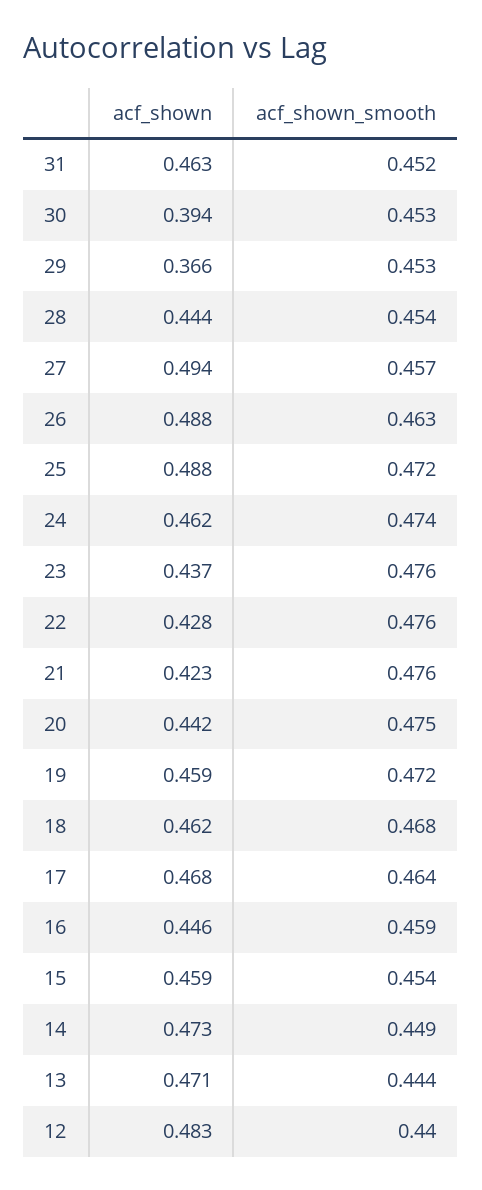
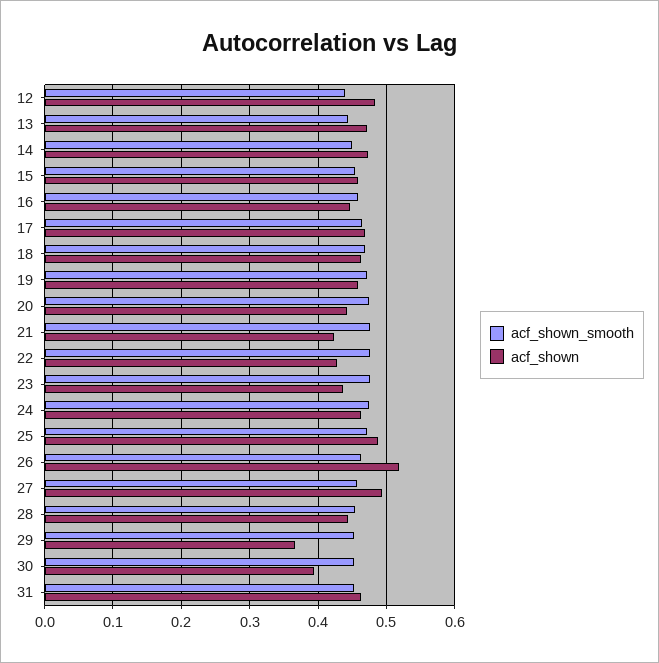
  {
    "acf_shown": {
      "31": 0.463,
      "30": 0.394,
      "29": 0.366,
      "28": 0.444,
      "27": 0.494,
-     "26": 0.488,
+     "26": 0.52,
      "25": 0.488,
      "24": 0.462,
      "23": 0.437,
      "22": 0.428,
      "21": 0.423,
      "20": 0.442,
      "19": 0.459,
      "18": 0.462,
      "17": 0.468,
      "16": 0.446,
      "15": 0.459,
      "14": 0.473,
      "13": 0.471,
      "12": 0.483
    },
    "acf_shown_smooth": {
      "31": 0.452,
      "30": 0.453,
      "29": 0.453,
      "28": 0.454,
      "27": 0.457,
      "26": 0.463,
      "25": 0.472,
      "24": 0.474,
      "23": 0.476,
      "22": 0.476,
      "21": 0.476,
      "20": 0.475,
      "19": 0.472,
      "18": 0.468,
      "17": 0.464,
      "16": 0.459,
      "15": 0.454,
      "14": 0.449,
      "13": 0.444,
      "12": 0.44
    }
  }

